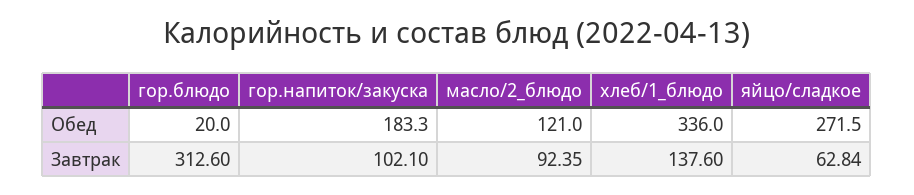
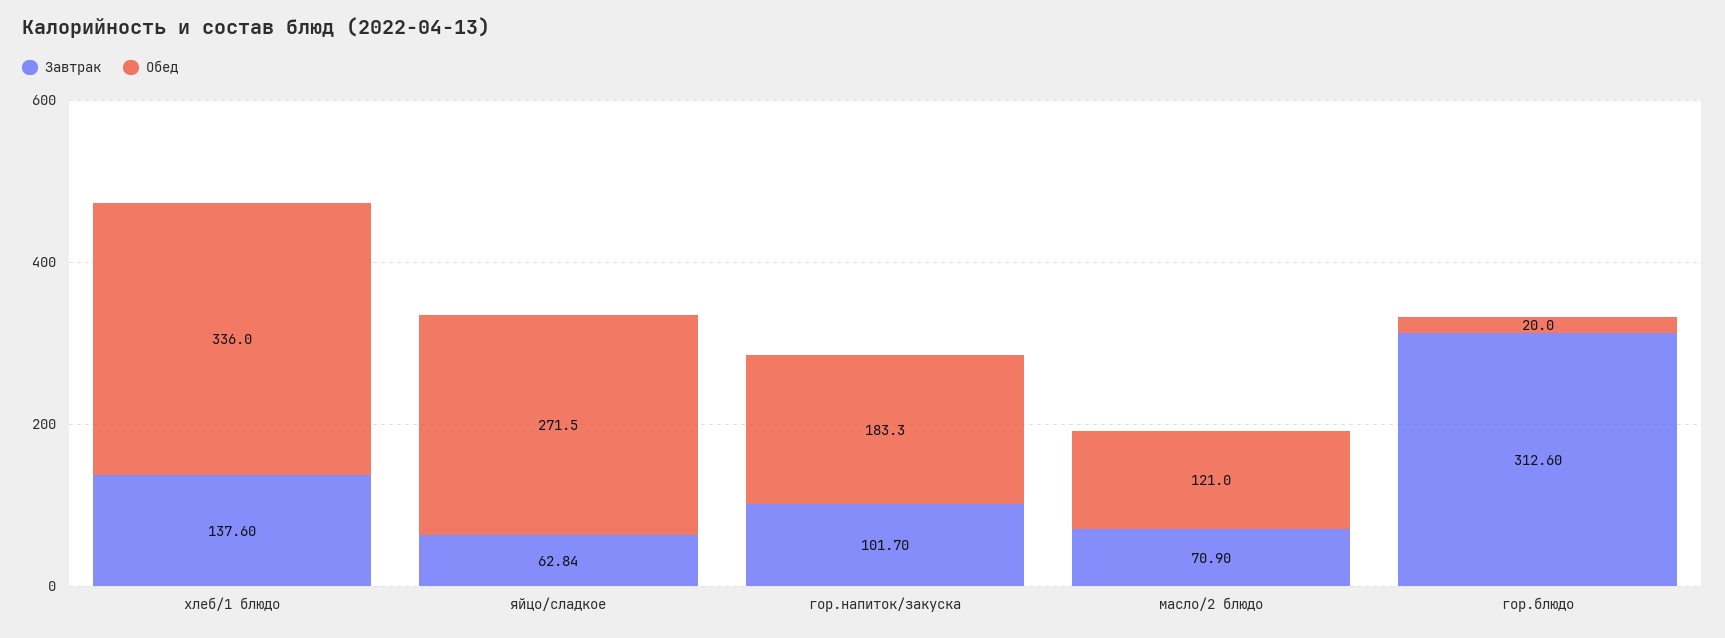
  {
    "Обед": {
      "гор.блюдо": 20,
      "гор.напиток/закуска": 183.3,
      "масло/2_блюдо": 121,
      "хлеб/1_блюдо": 336,
      "яйцо/сладкое": 271.5
    },
    "Завтрак": {
      "гор.блюдо": 312.6,
-     "гор.напиток/закуска": 102.1,
+     "гор.напиток/закуска": 101.7,
-     "масло/2_блюдо": 92.35,
+     "масло/2_блюдо": 70.9,
      "хлеб/1_блюдо": 137.6,
      "яйцо/сладкое": 62.84
    }
  }

